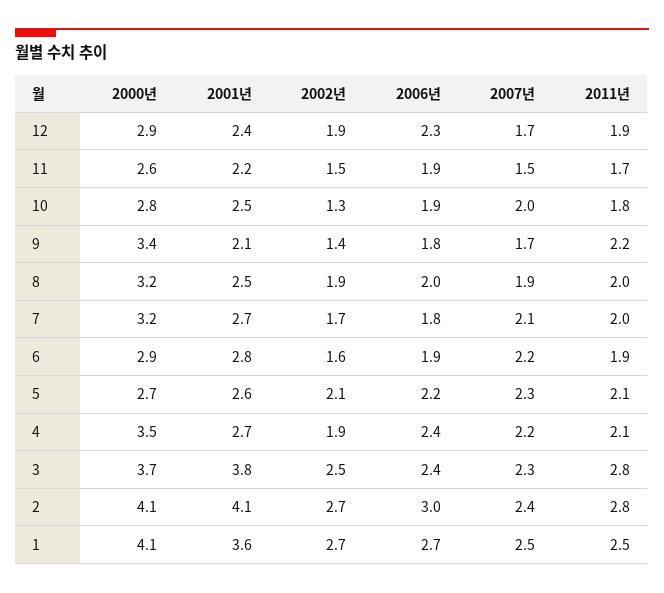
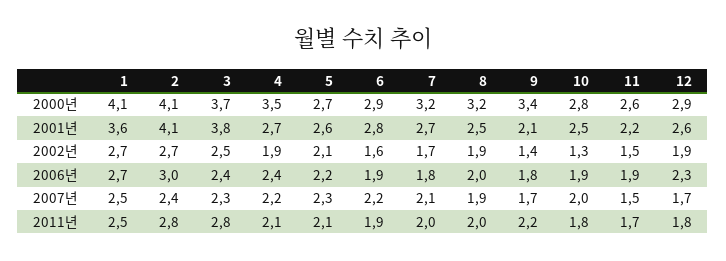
  {
    "2000년": {
      "12": 2.9,
      "11": 2.6,
      "10": 2.8,
      "9": 3.4,
      "8": 3.2,
      "7": 3.2,
      "6": 2.9,
      "5": 2.7,
      "4": 3.5,
      "3": 3.7,
      "2": 4.1,
      "1": 4.1
    },
    "2001년": {
-     "12": 2.4,
+     "12": 2.6,
      "11": 2.2,
      "10": 2.5,
      "9": 2.1,
      "8": 2.5,
      "7": 2.7,
      "6": 2.8,
      "5": 2.6,
      "4": 2.7,
      "3": 3.8,
      "2": 4.1,
      "1": 3.6
    },
    "2002년": {
      "12": 1.9,
      "11": 1.5,
      "10": 1.3,
      "9": 1.4,
      "8": 1.9,
      "7": 1.7,
      "6": 1.6,
      "5": 2.1,
      "4": 1.9,
      "3": 2.5,
      "2": 2.7,
      "1": 2.7
    },
    "2006년": {
      "12": 2.3,
      "11": 1.9,
      "10": 1.9,
      "9": 1.8,
      "8": 2,
      "7": 1.8,
      "6": 1.9,
      "5": 2.2,
      "4": 2.4,
      "3": 2.4,
      "2": 3,
      "1": 2.7
    },
    "2007년": {
      "12": 1.7,
      "11": 1.5,
      "10": 2,
      "9": 1.7,
      "8": 1.9,
      "7": 2.1,
      "6": 2.2,
      "5": 2.3,
      "4": 2.2,
      "3": 2.3,
      "2": 2.4,
      "1": 2.5
    },
    "2011년": {
-     "12": 1.9,
+     "12": 1.8,
      "11": 1.7,
      "10": 1.8,
      "9": 2.2,
      "8": 2,
      "7": 2,
      "6": 1.9,
      "5": 2.1,
      "4": 2.1,
      "3": 2.8,
      "2": 2.8,
      "1": 2.5
    }
  }

